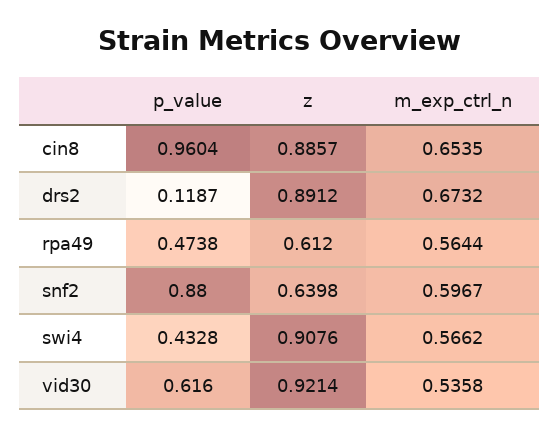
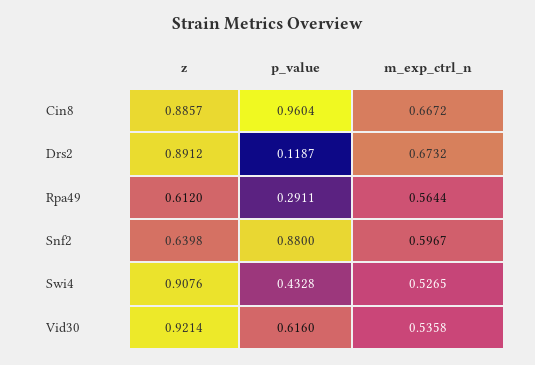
  {
    "p_value": {
      "cin8": 0.9604,
      "drs2": 0.1187,
-     "rpa49": 0.4738,
+     "rpa49": 0.2911,
      "snf2": 0.88,
      "swi4": 0.4328,
      "vid30": 0.616
    },
    "z": {
      "cin8": 0.8857,
      "drs2": 0.8912,
      "rpa49": 0.612,
      "snf2": 0.6398,
      "swi4": 0.9076,
      "vid30": 0.9214
    },
    "m_exp_ctrl_n": {
-     "cin8": 0.6535,
+     "cin8": 0.6672,
      "drs2": 0.6732,
      "rpa49": 0.5644,
      "snf2": 0.5967,
-     "swi4": 0.5662,
+     "swi4": 0.5265,
      "vid30": 0.5358
    }
  }

